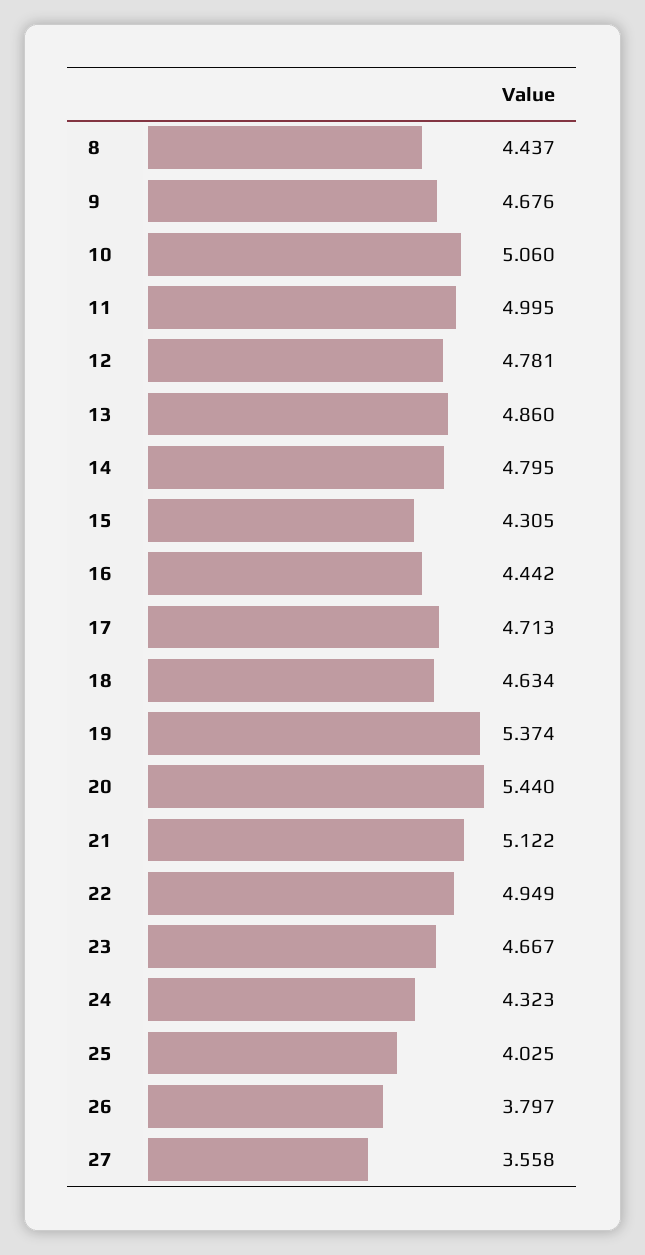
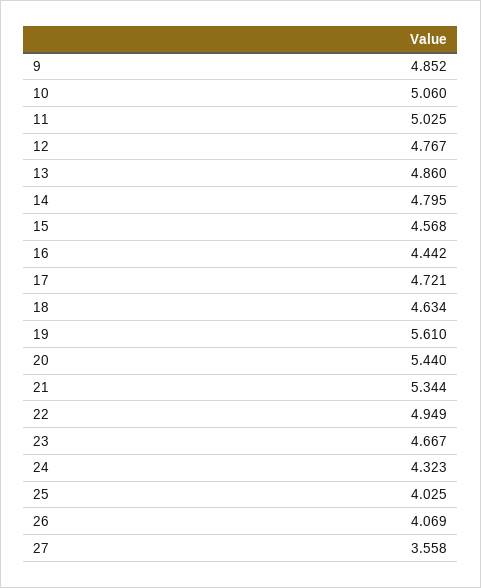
  {
-   "8": 4.437,
-   "9": 4.676,
+   "9": 4.852,
    "10": 5.06,
-   "11": 4.995,
+   "11": 5.025,
-   "12": 4.781,
+   "12": 4.767,
    "13": 4.86,
    "14": 4.795,
-   "15": 4.305,
+   "15": 4.568,
    "16": 4.442,
-   "17": 4.713,
+   "17": 4.721,
    "18": 4.634,
-   "19": 5.374,
+   "19": 5.61,
    "20": 5.44,
-   "21": 5.122,
+   "21": 5.344,
    "22": 4.949,
    "23": 4.667,
    "24": 4.323,
    "25": 4.025,
-   "26": 3.797,
+   "26": 4.069,
    "27": 3.558
  }

